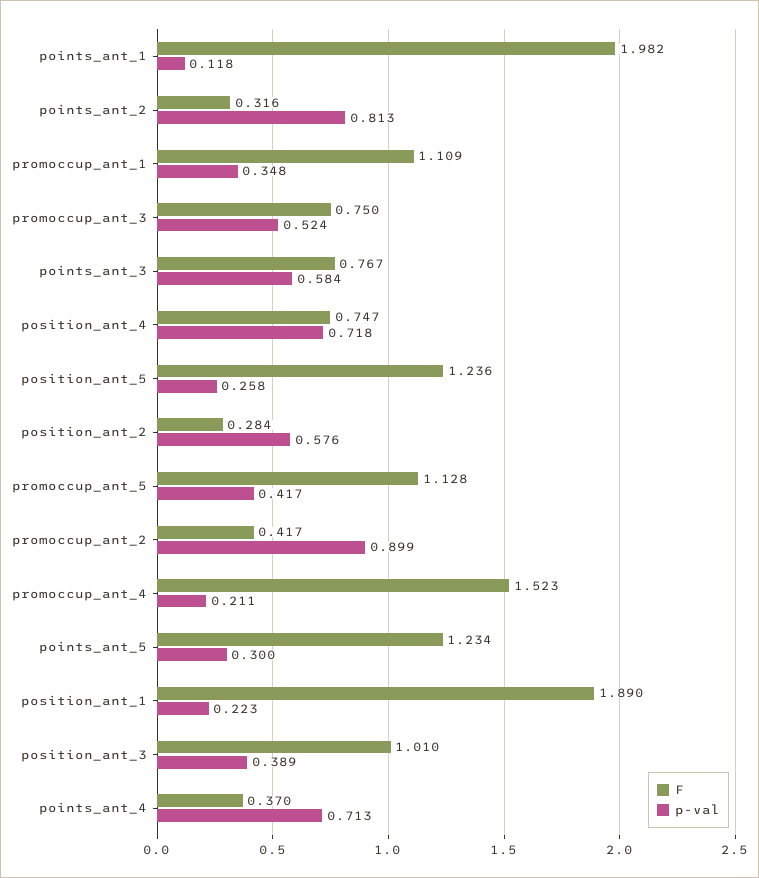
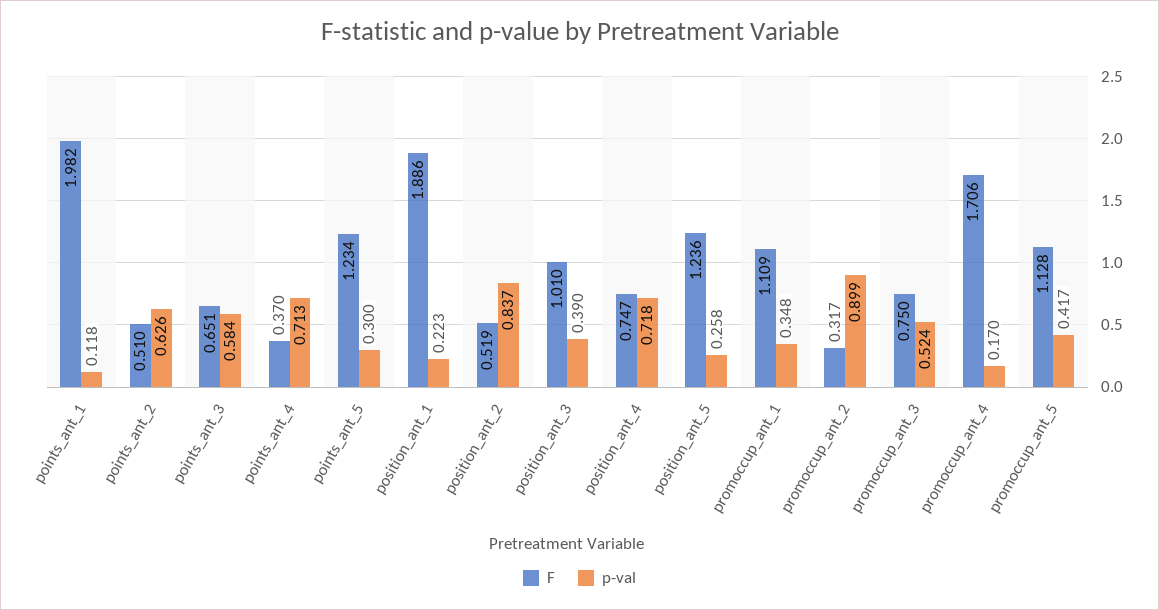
  {
    "F": {
      "points_ant_1": 1.982,
-     "points_ant_2": 0.316,
+     "points_ant_2": 0.51,
      "promoccup_ant_1": 1.109,
      "promoccup_ant_3": 0.75,
-     "points_ant_3": 0.767,
+     "points_ant_3": 0.651,
      "position_ant_4": 0.747,
      "position_ant_5": 1.236,
-     "position_ant_2": 0.284,
+     "position_ant_2": 0.519,
      "promoccup_ant_5": 1.128,
-     "promoccup_ant_2": 0.417,
+     "promoccup_ant_2": 0.317,
-     "promoccup_ant_4": 1.523,
+     "promoccup_ant_4": 1.706,
      "points_ant_5": 1.234,
-     "position_ant_1": 1.89,
+     "position_ant_1": 1.886,
      "position_ant_3": 1.01,
      "points_ant_4": 0.37
    },
    "p-val": {
      "points_ant_1": 0.118,
-     "points_ant_2": 0.813,
+     "points_ant_2": 0.626,
      "promoccup_ant_1": 0.348,
      "promoccup_ant_3": 0.524,
      "points_ant_3": 0.584,
      "position_ant_4": 0.718,
      "position_ant_5": 0.258,
-     "position_ant_2": 0.576,
+     "position_ant_2": 0.837,
      "promoccup_ant_5": 0.417,
      "promoccup_ant_2": 0.899,
-     "promoccup_ant_4": 0.211,
+     "promoccup_ant_4": 0.17,
      "points_ant_5": 0.3,
      "position_ant_1": 0.223,
-     "position_ant_3": 0.389,
+     "position_ant_3": 0.39,
      "points_ant_4": 0.713
    }
  }

